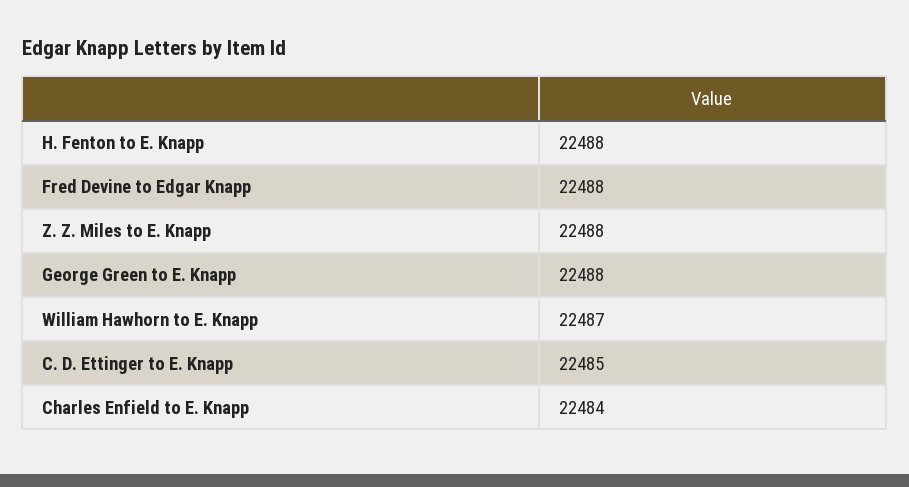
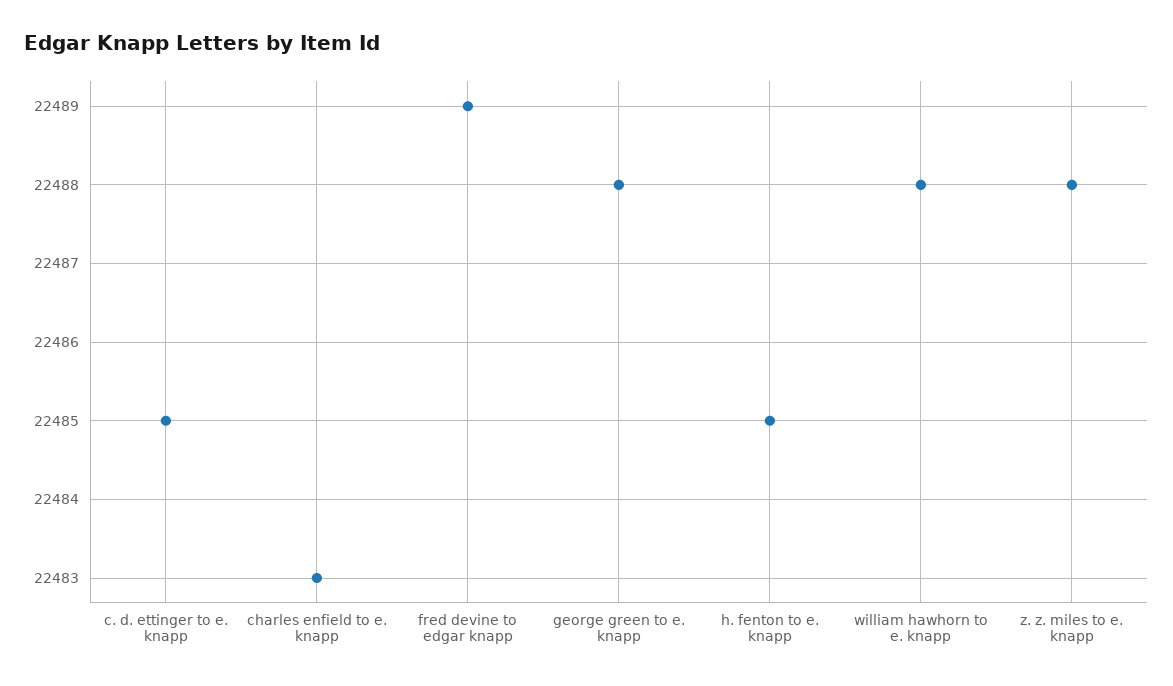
  {
-   "H. Fenton to E. Knapp": 22488,
+   "H. Fenton to E. Knapp": 22485,
-   "Fred Devine to Edgar Knapp": 22488,
+   "Fred Devine to Edgar Knapp": 22489,
    "Z. Z. Miles to E. Knapp": 22488,
    "George Green to E. Knapp": 22488,
-   "William Hawhorn to E. Knapp": 22487,
+   "William Hawhorn to E. Knapp": 22488,
    "C. D. Ettinger to E. Knapp": 22485,
-   "Charles Enfield to E. Knapp": 22484
+   "Charles Enfield to E. Knapp": 22483
  }

